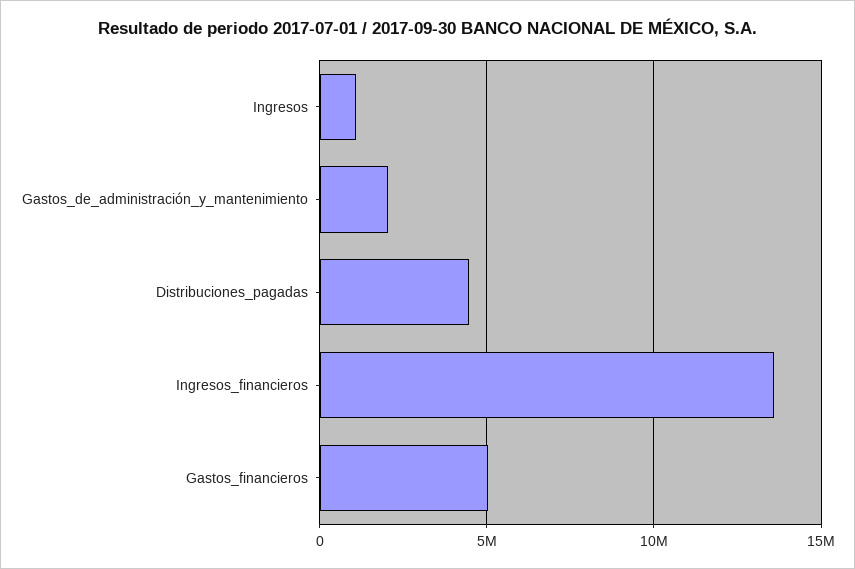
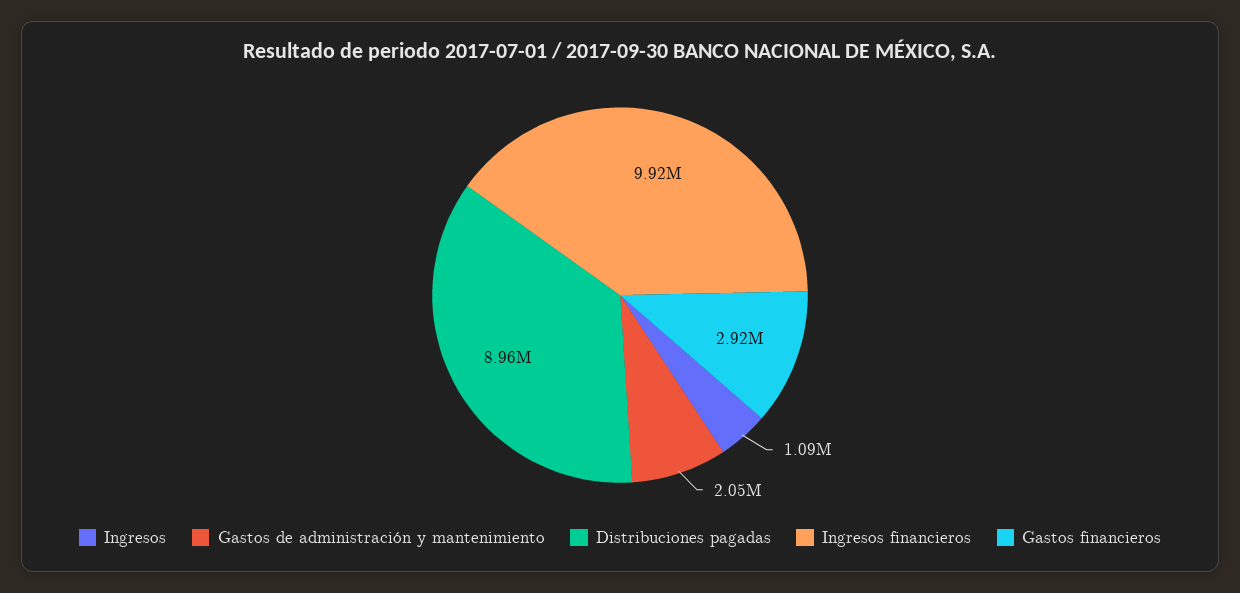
  {
    "Ingresos": 1090000,
    "Gastos_de_administración_y_mantenimiento": 2050000,
-   "Distribuciones_pagadas": 4500000,
+   "Distribuciones_pagadas": 8960000,
-   "Ingresos_financieros": 13500000,
+   "Ingresos_financieros": 9920000,
-   "Gastos_financieros": 5000000
+   "Gastos_financieros": 2920000
  }

